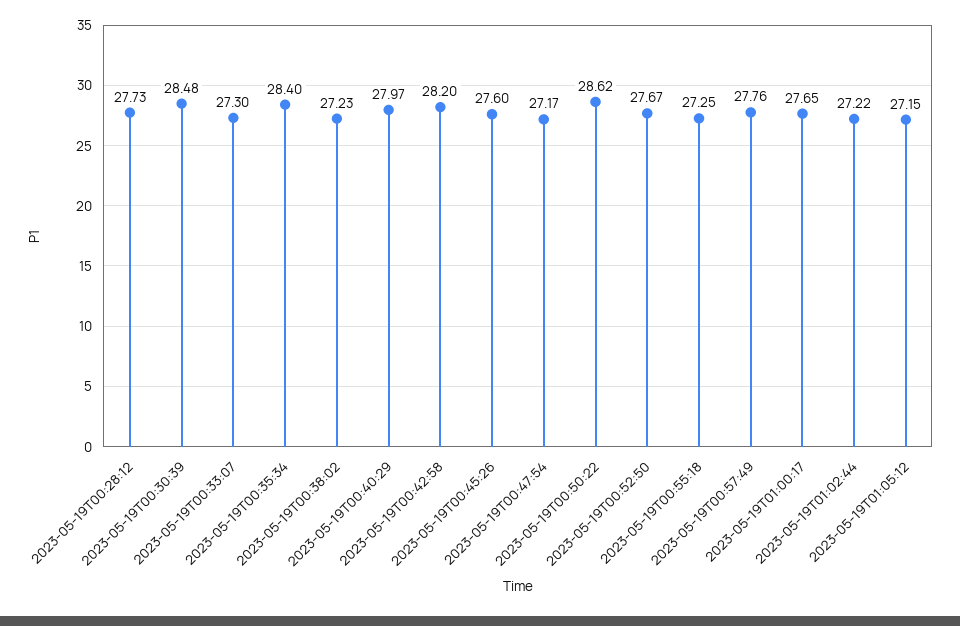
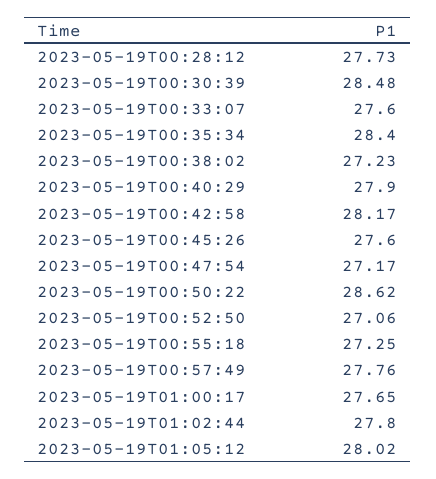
  {
    "2023-05-19T00:28:12": 27.73,
    "2023-05-19T00:30:39": 28.48,
-   "2023-05-19T00:33:07": 27.3,
+   "2023-05-19T00:33:07": 27.6,
    "2023-05-19T00:35:34": 28.4,
    "2023-05-19T00:38:02": 27.23,
-   "2023-05-19T00:40:29": 27.97,
+   "2023-05-19T00:40:29": 27.9,
-   "2023-05-19T00:42:58": 28.2,
+   "2023-05-19T00:42:58": 28.17,
    "2023-05-19T00:45:26": 27.6,
    "2023-05-19T00:47:54": 27.17,
    "2023-05-19T00:50:22": 28.62,
-   "2023-05-19T00:52:50": 27.67,
+   "2023-05-19T00:52:50": 27.06,
    "2023-05-19T00:55:18": 27.25,
    "2023-05-19T00:57:49": 27.76,
    "2023-05-19T01:00:17": 27.65,
-   "2023-05-19T01:02:44": 27.22,
+   "2023-05-19T01:02:44": 27.8,
-   "2023-05-19T01:05:12": 27.15
+   "2023-05-19T01:05:12": 28.02
  }

